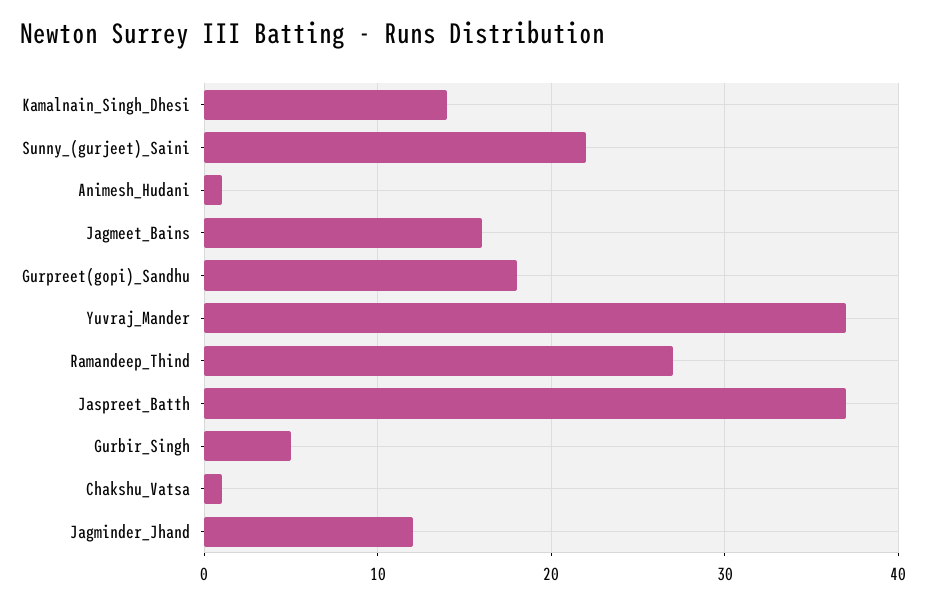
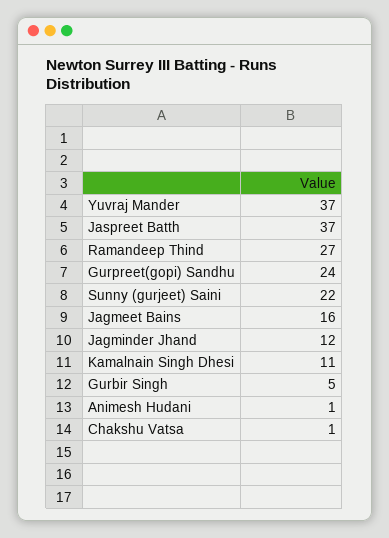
  {
-   "Kamalnain_Singh_Dhesi": 14,
+   "Kamalnain_Singh_Dhesi": 11,
    "Sunny_(gurjeet)_Saini": 22,
    "Animesh_Hudani": 1,
    "Jagmeet_Bains": 16,
-   "Gurpreet(gopi)_Sandhu": 18,
+   "Gurpreet(gopi)_Sandhu": 24,
    "Yuvraj_Mander": 37,
    "Ramandeep_Thind": 27,
    "Jaspreet_Batth": 37,
    "Gurbir_Singh": 5,
    "Chakshu_Vatsa": 1,
    "Jagminder_Jhand": 12
  }

